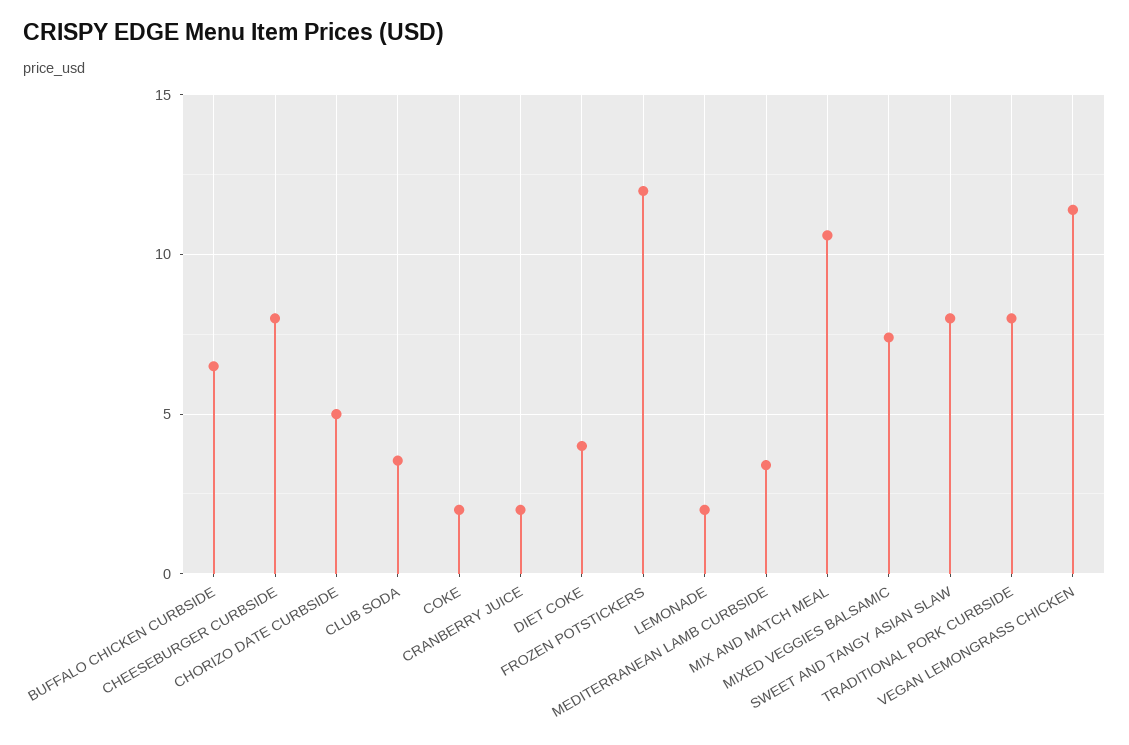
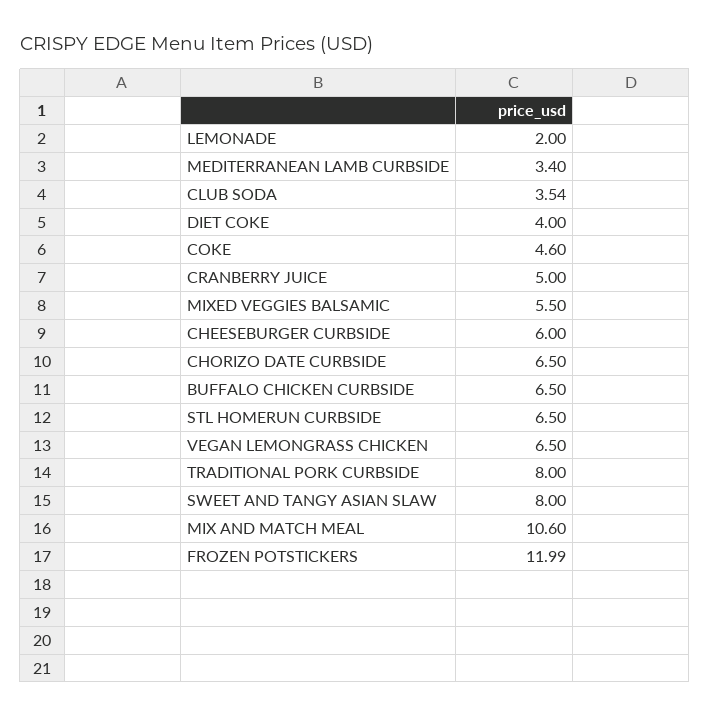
  {
    "BUFFALO CHICKEN CURBSIDE": 6.5,
-   "CHEESEBURGER CURBSIDE": 8,
+   "CHEESEBURGER CURBSIDE": 6,
-   "CHORIZO DATE CURBSIDE": 5,
+   "CHORIZO DATE CURBSIDE": 6.5,
    "CLUB SODA": 3.54,
-   "COKE": 2,
+   "COKE": 4.6,
-   "CRANBERRY JUICE": 2,
+   "CRANBERRY JUICE": 5,
    "DIET COKE": 4,
    "FROZEN POTSTICKERS": 11.99,
    "LEMONADE": 2,
    "MEDITERRANEAN LAMB CURBSIDE": 3.4,
    "MIX AND MATCH MEAL": 10.6,
-   "MIXED VEGGIES BALSAMIC": 7.5,
+   "MIXED VEGGIES BALSAMIC": 5.5,
    "SWEET AND TANGY ASIAN SLAW": 8,
    "TRADITIONAL PORK CURBSIDE": 8,
-   "VEGAN LEMONGRASS CHICKEN": 11.5
+   "VEGAN LEMONGRASS CHICKEN": 6.5,
+   "STL HOMERUN CURBSIDE": 6.5
  }

